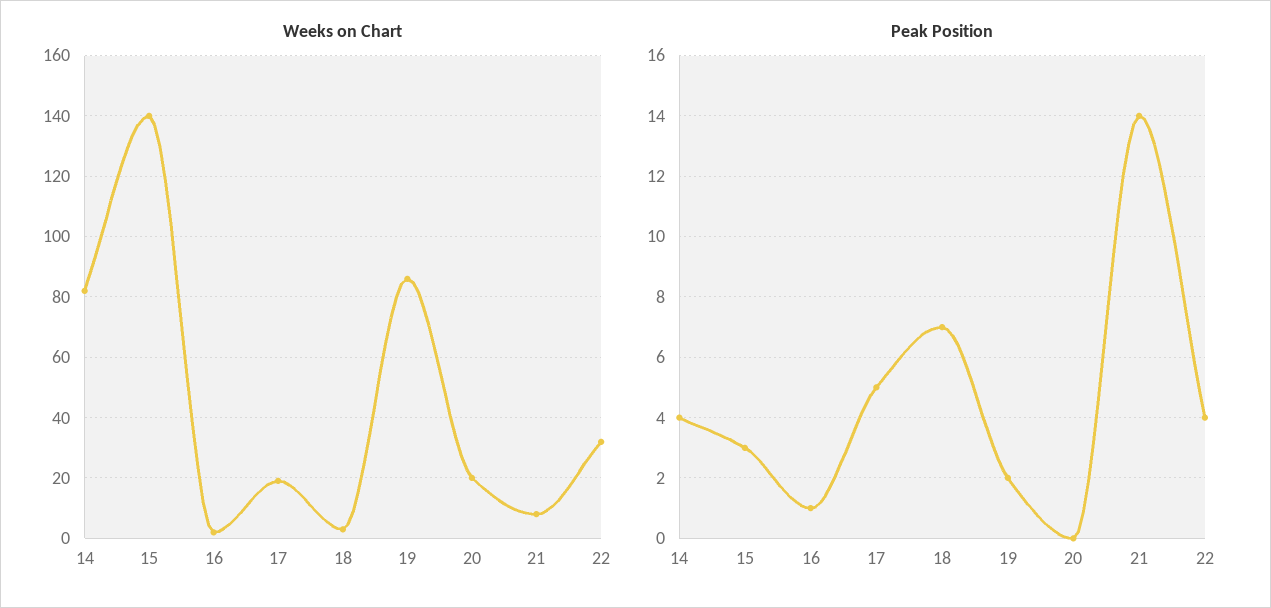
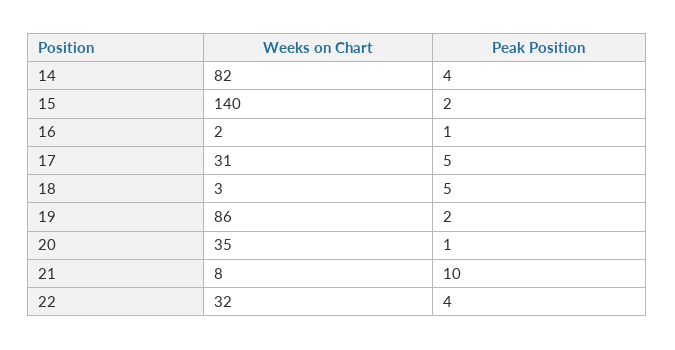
  {
    "Weeks on Chart": {
      "14": 82,
      "15": 140,
      "16": 2,
-     "17": 20,
+     "17": 31,
      "18": 3,
      "19": 86,
-     "20": 20,
+     "20": 35,
      "21": 8,
      "22": 32
    },
    "Peak Position": {
      "14": 4,
-     "15": 3,
+     "15": 2,
      "16": 1,
      "17": 5,
-     "18": 7,
+     "18": 5,
      "19": 2,
-     "20": 0,
+     "20": 1,
-     "21": 14,
+     "21": 10,
      "22": 4
    }
  }

